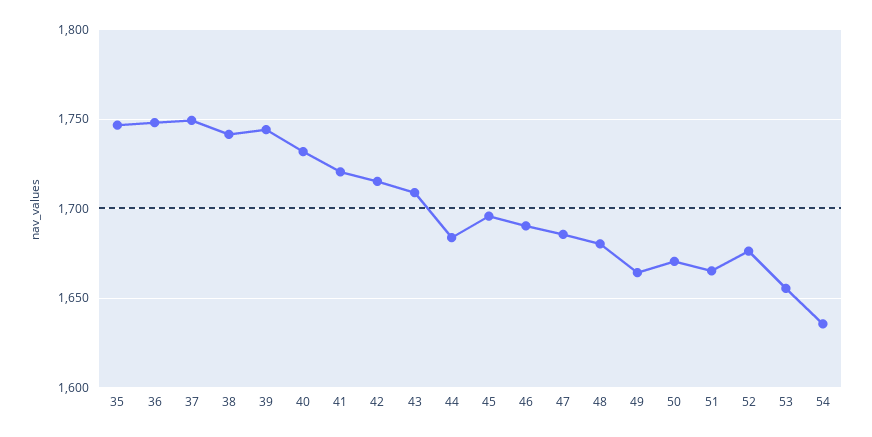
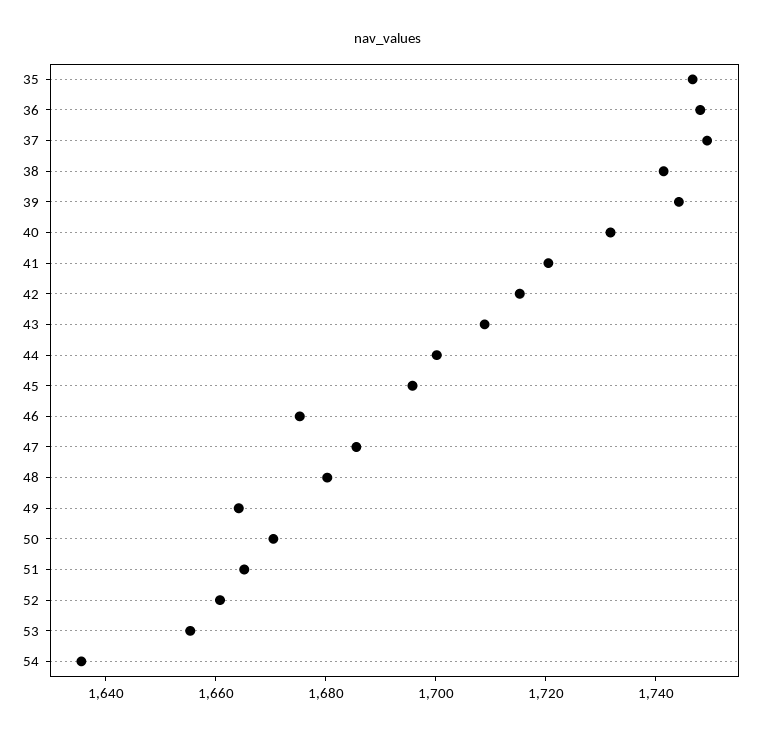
  {
    "35": 1745,
    "36": 1750,
    "37": 1750,
    "38": 1740,
    "39": 1745,
    "40": 1730,
    "41": 1720,
    "42": 1715,
    "43": 1710,
-   "44": 1685,
+   "44": 1700,
    "45": 1695,
-   "46": 1690,
+   "46": 1675,
    "47": 1685,
    "48": 1680,
    "49": 1665,
    "50": 1670,
    "51": 1665,
-   "52": 1675,
+   "52": 1660,
    "53": 1655,
    "54": 1635
  }

